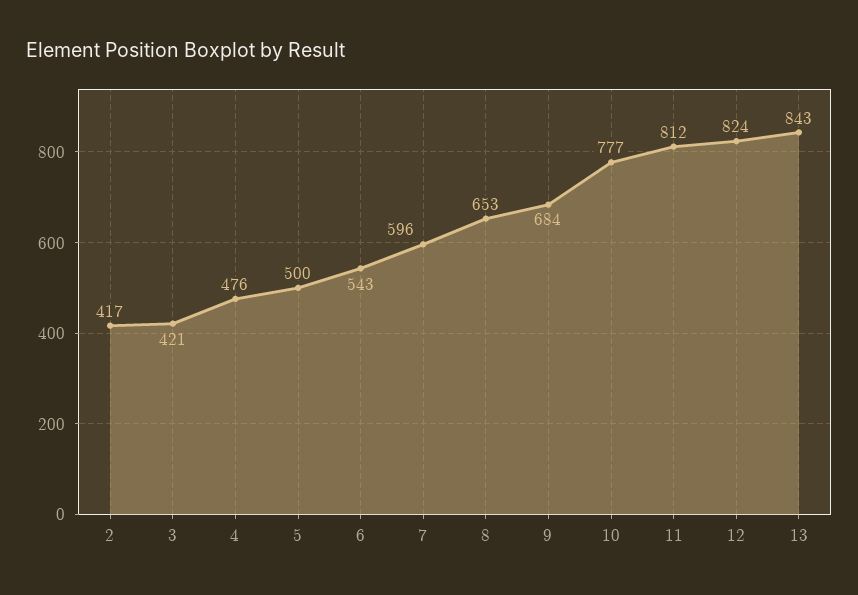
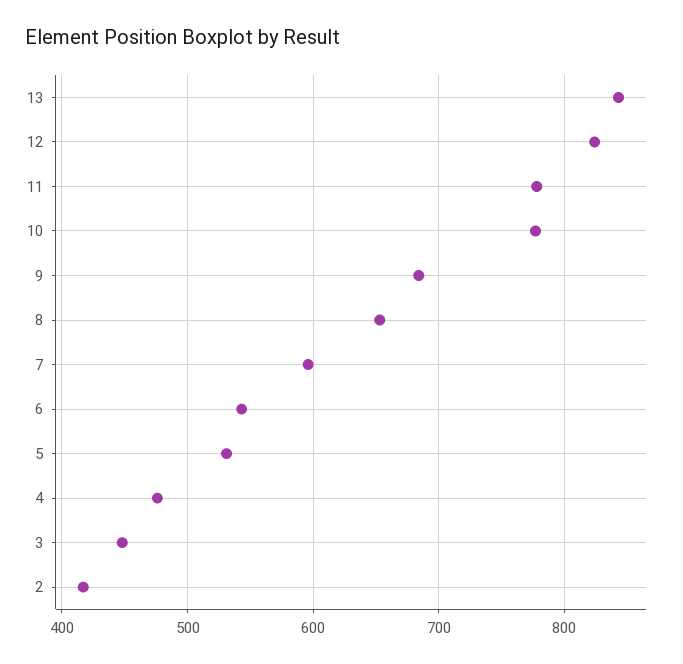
  {
    "2": 417,
-   "3": 421,
+   "3": 450,
    "4": 476,
-   "5": 500,
+   "5": 530,
    "6": 543,
    "7": 596,
    "8": 653,
    "9": 684,
    "10": 777,
-   "11": 812,
+   "11": 780,
    "12": 824,
    "13": 843
  }

